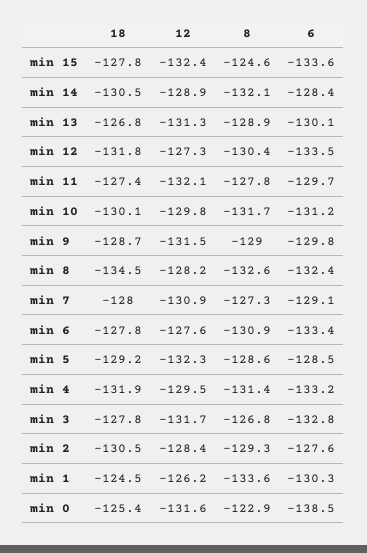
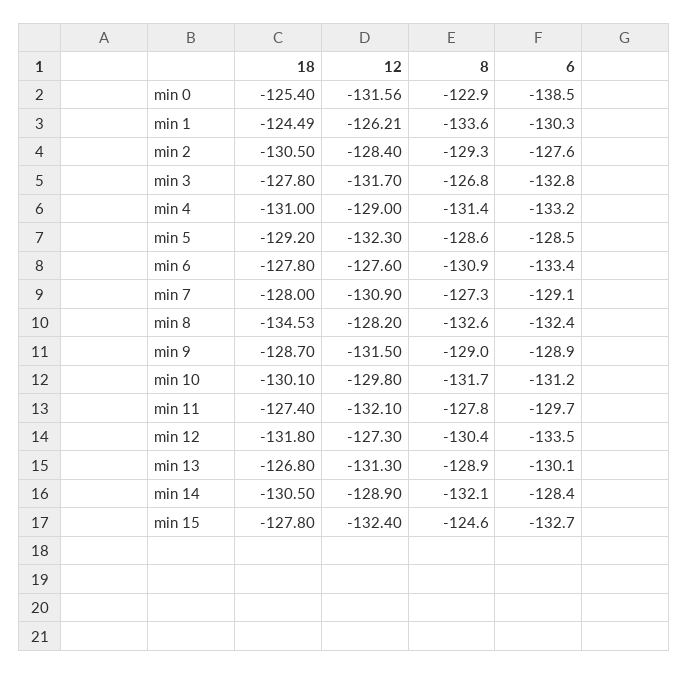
  {
    "18": {
      "min 15": -127.8,
      "min 14": -130.5,
      "min 13": -126.8,
      "min 12": -131.8,
      "min 11": -127.4,
      "min 10": -130.1,
      "min 9": -128.7,
      "min 8": -134.53,
      "min 7": -128,
      "min 6": -127.8,
      "min 5": -129.2,
-     "min 4": -131.9,
+     "min 4": -131,
      "min 3": -127.8,
      "min 2": -130.5,
      "min 1": -124.49,
      "min 0": -125.4
    },
    "12": {
      "min 15": -132.4,
      "min 14": -128.9,
      "min 13": -131.3,
      "min 12": -127.3,
      "min 11": -132.1,
      "min 10": -129.8,
      "min 9": -131.5,
      "min 8": -128.2,
      "min 7": -130.9,
      "min 6": -127.6,
      "min 5": -132.3,
-     "min 4": -129.5,
+     "min 4": -129,
      "min 3": -131.7,
      "min 2": -128.4,
      "min 1": -126.21,
      "min 0": -131.56
    },
    "8": {
      "min 15": -124.6,
      "min 14": -132.1,
      "min 13": -128.9,
      "min 12": -130.4,
      "min 11": -127.8,
      "min 10": -131.7,
      "min 9": -129,
      "min 8": -132.6,
      "min 7": -127.3,
      "min 6": -130.9,
      "min 5": -128.6,
      "min 4": -131.4,
      "min 3": -126.8,
      "min 2": -129.3,
      "min 1": -133.6,
      "min 0": -122.9
    },
    "6": {
-     "min 15": -133.6,
+     "min 15": -132.7,
      "min 14": -128.4,
      "min 13": -130.1,
      "min 12": -133.5,
      "min 11": -129.7,
      "min 10": -131.2,
-     "min 9": -129.8,
+     "min 9": -128.9,
      "min 8": -132.4,
      "min 7": -129.1,
      "min 6": -133.4,
      "min 5": -128.5,
      "min 4": -133.2,
      "min 3": -132.8,
      "min 2": -127.6,
      "min 1": -130.3,
      "min 0": -138.5
    }
  }

